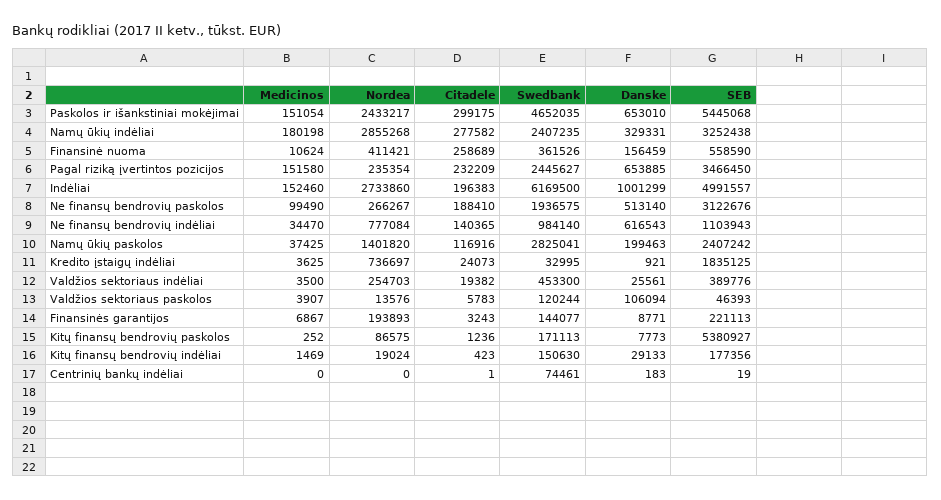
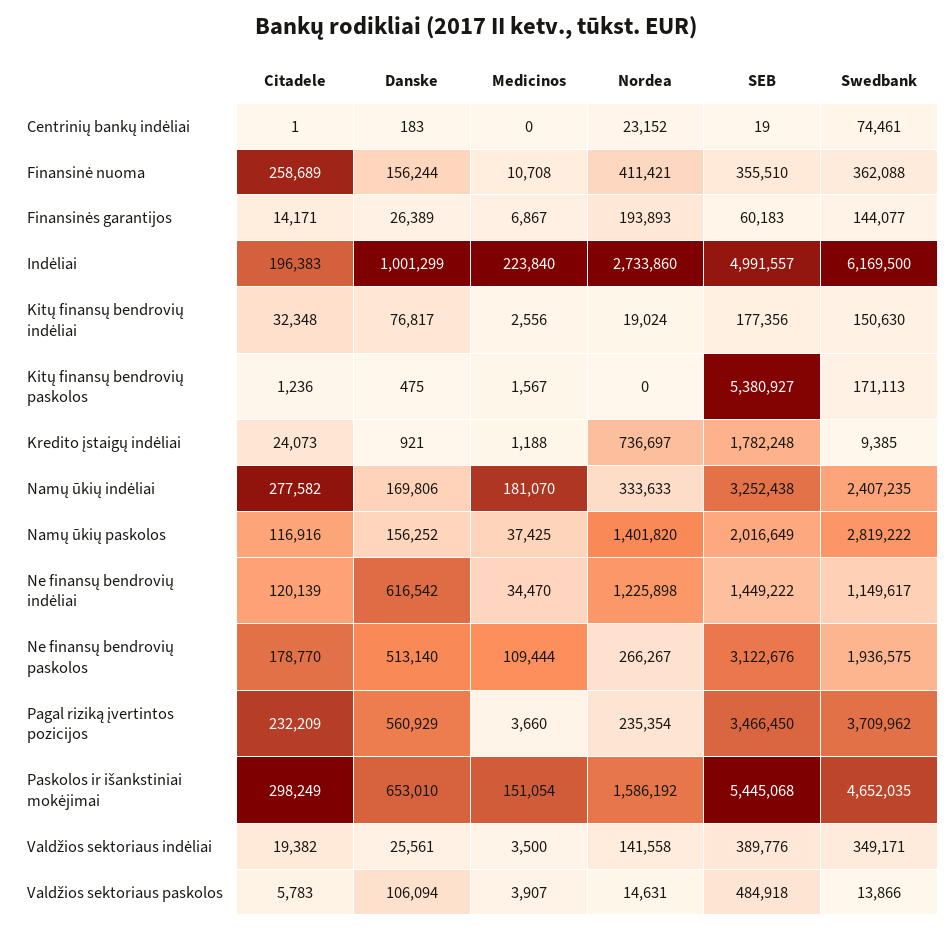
  {
    "Medicinos": {
      "Paskolos ir išankstiniai mokėjimai": 151054,
-     "Namų ūkių indėliai": 180198,
+     "Namų ūkių indėliai": 181070,
-     "Finansinė nuoma": 10624,
+     "Finansinė nuoma": 10708,
-     "Pagal riziką įvertintos pozicijos": 151580,
+     "Pagal riziką įvertintos pozicijos": 3660,
-     "Indėliai": 152460,
+     "Indėliai": 223840,
-     "Ne finansų bendrovių paskolos": 99490,
+     "Ne finansų bendrovių paskolos": 109444,
      "Ne finansų bendrovių indėliai": 34470,
      "Namų ūkių paskolos": 37425,
-     "Kredito įstaigų indėliai": 3625,
+     "Kredito įstaigų indėliai": 1188,
      "Valdžios sektoriaus indėliai": 3500,
      "Valdžios sektoriaus paskolos": 3907,
      "Finansinės garantijos": 6867,
-     "Kitų finansų bendrovių paskolos": 252,
+     "Kitų finansų bendrovių paskolos": 1567,
-     "Kitų finansų bendrovių indėliai": 1469,
+     "Kitų finansų bendrovių indėliai": 2556,
      "Centrinių bankų indėliai": 0
    },
    "Nordea": {
-     "Paskolos ir išankstiniai mokėjimai": 2433217,
+     "Paskolos ir išankstiniai mokėjimai": 1586192,
-     "Namų ūkių indėliai": 2855268,
+     "Namų ūkių indėliai": 333633,
      "Finansinė nuoma": 411421,
      "Pagal riziką įvertintos pozicijos": 235354,
      "Indėliai": 2733860,
      "Ne finansų bendrovių paskolos": 266267,
-     "Ne finansų bendrovių indėliai": 777084,
+     "Ne finansų bendrovių indėliai": 1225898,
      "Namų ūkių paskolos": 1401820,
      "Kredito įstaigų indėliai": 736697,
-     "Valdžios sektoriaus indėliai": 254703,
+     "Valdžios sektoriaus indėliai": 141558,
-     "Valdžios sektoriaus paskolos": 13576,
+     "Valdžios sektoriaus paskolos": 14631,
      "Finansinės garantijos": 193893,
-     "Kitų finansų bendrovių paskolos": 86575,
+     "Kitų finansų bendrovių paskolos": 0,
      "Kitų finansų bendrovių indėliai": 19024,
-     "Centrinių bankų indėliai": 0
+     "Centrinių bankų indėliai": 23152
    },
    "Citadele": {
-     "Paskolos ir išankstiniai mokėjimai": 299175,
+     "Paskolos ir išankstiniai mokėjimai": 298249,
      "Namų ūkių indėliai": 277582,
      "Finansinė nuoma": 258689,
      "Pagal riziką įvertintos pozicijos": 232209,
      "Indėliai": 196383,
-     "Ne finansų bendrovių paskolos": 188410,
+     "Ne finansų bendrovių paskolos": 178770,
-     "Ne finansų bendrovių indėliai": 140365,
+     "Ne finansų bendrovių indėliai": 120139,
      "Namų ūkių paskolos": 116916,
      "Kredito įstaigų indėliai": 24073,
      "Valdžios sektoriaus indėliai": 19382,
      "Valdžios sektoriaus paskolos": 5783,
-     "Finansinės garantijos": 3243,
+     "Finansinės garantijos": 14171,
      "Kitų finansų bendrovių paskolos": 1236,
-     "Kitų finansų bendrovių indėliai": 423,
+     "Kitų finansų bendrovių indėliai": 32348,
      "Centrinių bankų indėliai": 1
    },
    "Swedbank": {
      "Paskolos ir išankstiniai mokėjimai": 4652035,
      "Namų ūkių indėliai": 2407235,
-     "Finansinė nuoma": 361526,
+     "Finansinė nuoma": 362088,
-     "Pagal riziką įvertintos pozicijos": 2445627,
+     "Pagal riziką įvertintos pozicijos": 3709962,
      "Indėliai": 6169500,
      "Ne finansų bendrovių paskolos": 1936575,
-     "Ne finansų bendrovių indėliai": 984140,
+     "Ne finansų bendrovių indėliai": 1149617,
-     "Namų ūkių paskolos": 2825041,
+     "Namų ūkių paskolos": 2819222,
-     "Kredito įstaigų indėliai": 32995,
+     "Kredito įstaigų indėliai": 9385,
-     "Valdžios sektoriaus indėliai": 453300,
+     "Valdžios sektoriaus indėliai": 349171,
-     "Valdžios sektoriaus paskolos": 120244,
+     "Valdžios sektoriaus paskolos": 13866,
      "Finansinės garantijos": 144077,
      "Kitų finansų bendrovių paskolos": 171113,
      "Kitų finansų bendrovių indėliai": 150630,
      "Centrinių bankų indėliai": 74461
    },
    "Danske": {
      "Paskolos ir išankstiniai mokėjimai": 653010,
-     "Namų ūkių indėliai": 329331,
+     "Namų ūkių indėliai": 169806,
-     "Finansinė nuoma": 156459,
+     "Finansinė nuoma": 156244,
-     "Pagal riziką įvertintos pozicijos": 653885,
+     "Pagal riziką įvertintos pozicijos": 560929,
      "Indėliai": 1001299,
      "Ne finansų bendrovių paskolos": 513140,
-     "Ne finansų bendrovių indėliai": 616543,
+     "Ne finansų bendrovių indėliai": 616542,
-     "Namų ūkių paskolos": 199463,
+     "Namų ūkių paskolos": 156252,
      "Kredito įstaigų indėliai": 921,
      "Valdžios sektoriaus indėliai": 25561,
      "Valdžios sektoriaus paskolos": 106094,
-     "Finansinės garantijos": 8771,
+     "Finansinės garantijos": 26389,
-     "Kitų finansų bendrovių paskolos": 7773,
+     "Kitų finansų bendrovių paskolos": 475,
-     "Kitų finansų bendrovių indėliai": 29133,
+     "Kitų finansų bendrovių indėliai": 76817,
      "Centrinių bankų indėliai": 183
    },
    "SEB": {
      "Paskolos ir išankstiniai mokėjimai": 5445068,
      "Namų ūkių indėliai": 3252438,
-     "Finansinė nuoma": 558590,
+     "Finansinė nuoma": 355510,
      "Pagal riziką įvertintos pozicijos": 3466450,
      "Indėliai": 4991557,
      "Ne finansų bendrovių paskolos": 3122676,
-     "Ne finansų bendrovių indėliai": 1103943,
+     "Ne finansų bendrovių indėliai": 1449222,
-     "Namų ūkių paskolos": 2407242,
+     "Namų ūkių paskolos": 2016649,
-     "Kredito įstaigų indėliai": 1835125,
+     "Kredito įstaigų indėliai": 1782248,
      "Valdžios sektoriaus indėliai": 389776,
-     "Valdžios sektoriaus paskolos": 46393,
+     "Valdžios sektoriaus paskolos": 484918,
-     "Finansinės garantijos": 221113,
+     "Finansinės garantijos": 60183,
      "Kitų finansų bendrovių paskolos": 5380927,
      "Kitų finansų bendrovių indėliai": 177356,
      "Centrinių bankų indėliai": 19
    }
  }

